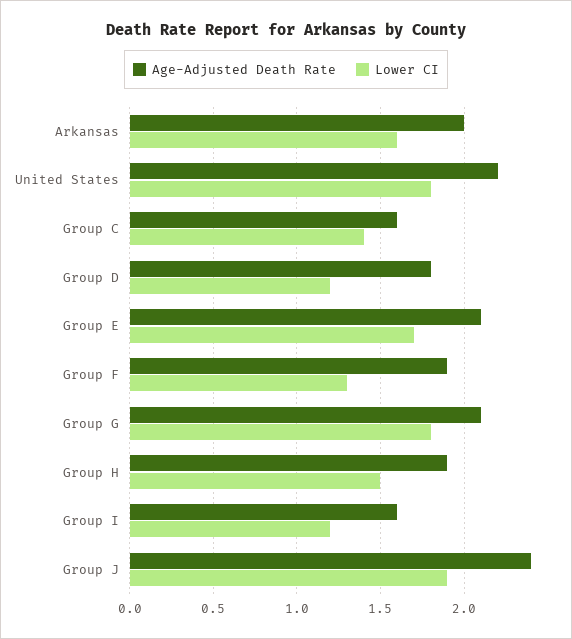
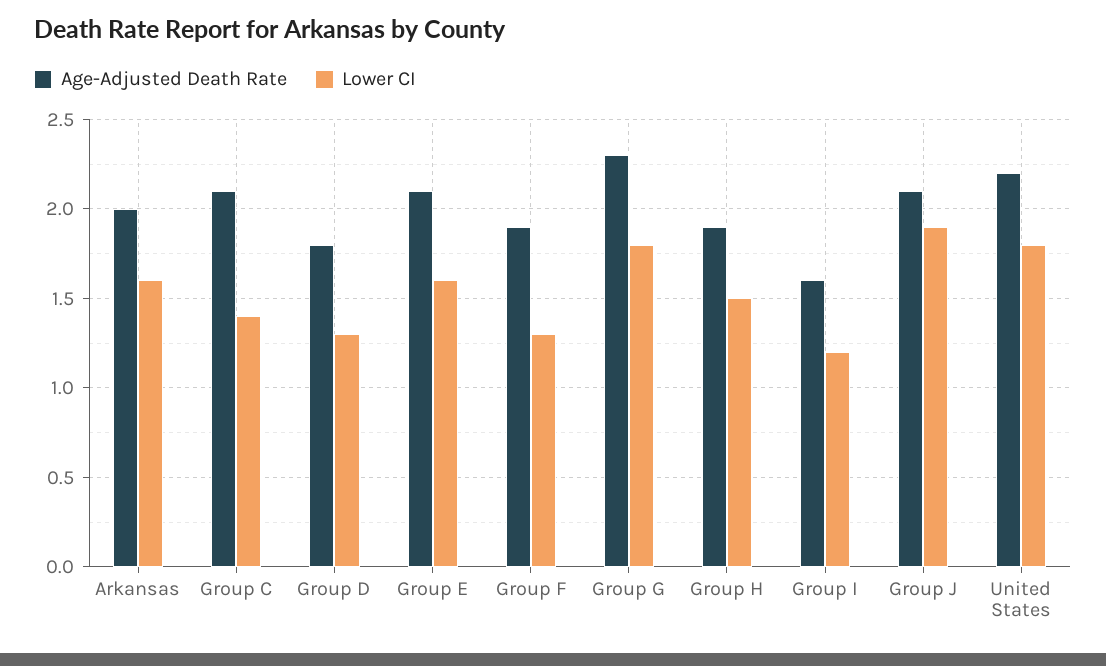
  {
    "Age-Adjusted Death Rate": {
      "Arkansas": 2,
      "United States": 2.2,
-     "Group C": 1.6,
+     "Group C": 2.1,
      "Group D": 1.8,
      "Group E": 2.1,
      "Group F": 1.9,
-     "Group G": 2.1,
+     "Group G": 2.3,
      "Group H": 1.9,
      "Group I": 1.6,
-     "Group J": 2.4
+     "Group J": 2.1
    },
    "Lower CI": {
      "Arkansas": 1.6,
      "United States": 1.8,
      "Group C": 1.4,
-     "Group D": 1.2,
+     "Group D": 1.3,
-     "Group E": 1.7,
+     "Group E": 1.6,
      "Group F": 1.3,
      "Group G": 1.8,
      "Group H": 1.5,
      "Group I": 1.2,
      "Group J": 1.9
    }
  }

